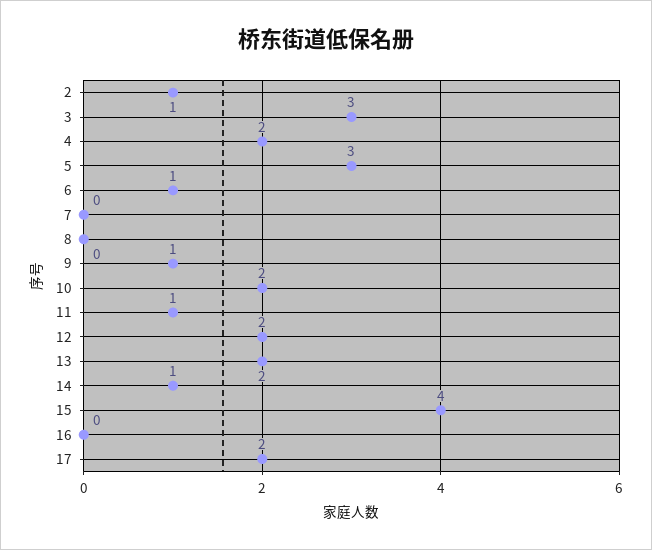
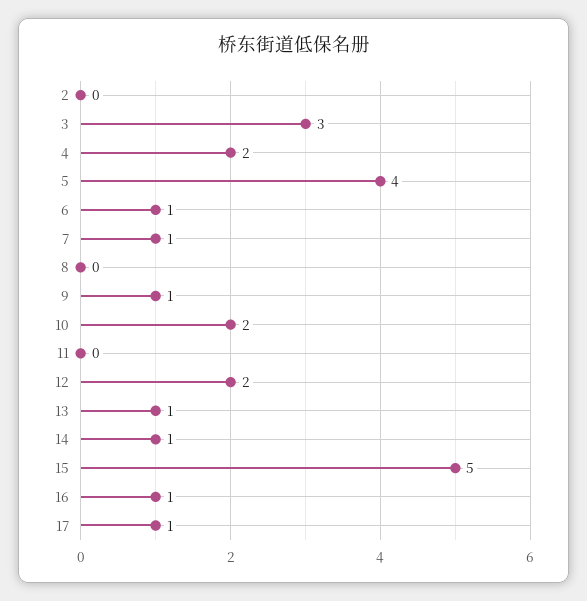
  {
-   "2": 1,
+   "2": 0,
    "3": 3,
    "4": 2,
-   "5": 3,
+   "5": 4,
    "6": 1,
-   "7": 0,
+   "7": 1,
    "8": 0,
    "9": 1,
    "10": 2,
-   "11": 1,
+   "11": 0,
    "12": 2,
-   "13": 2,
+   "13": 1,
    "14": 1,
-   "15": 4,
+   "15": 5,
-   "16": 0,
+   "16": 1,
-   "17": 2
+   "17": 1
  }

